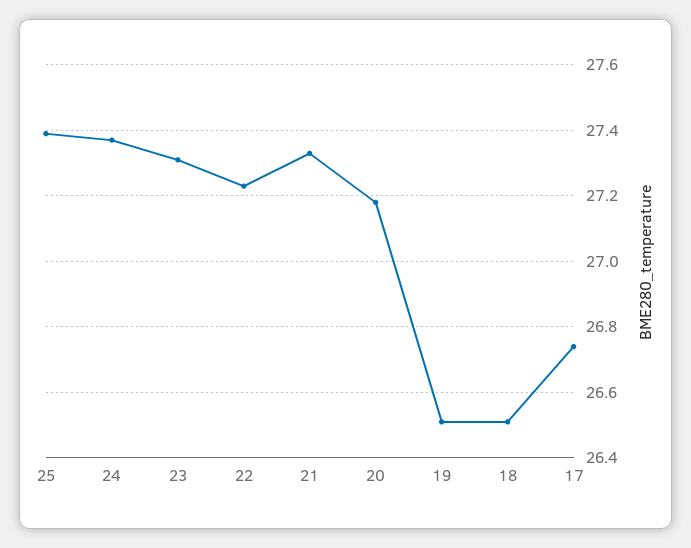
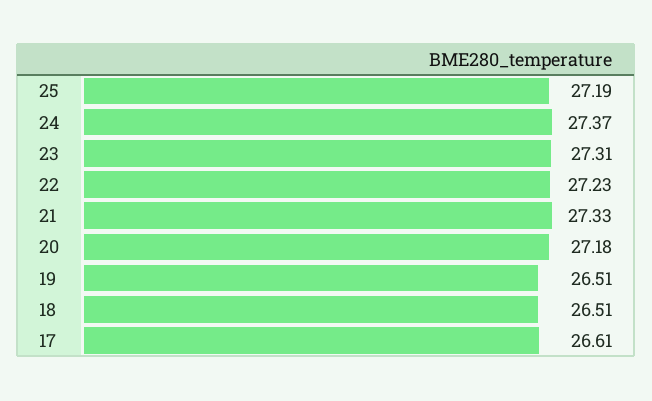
  {
-   "25": 27.4,
+   "25": 27.19,
    "24": 27.37,
    "23": 27.31,
    "22": 27.23,
    "21": 27.33,
    "20": 27.18,
    "19": 26.51,
    "18": 26.51,
-   "17": 26.75
+   "17": 26.61
  }

